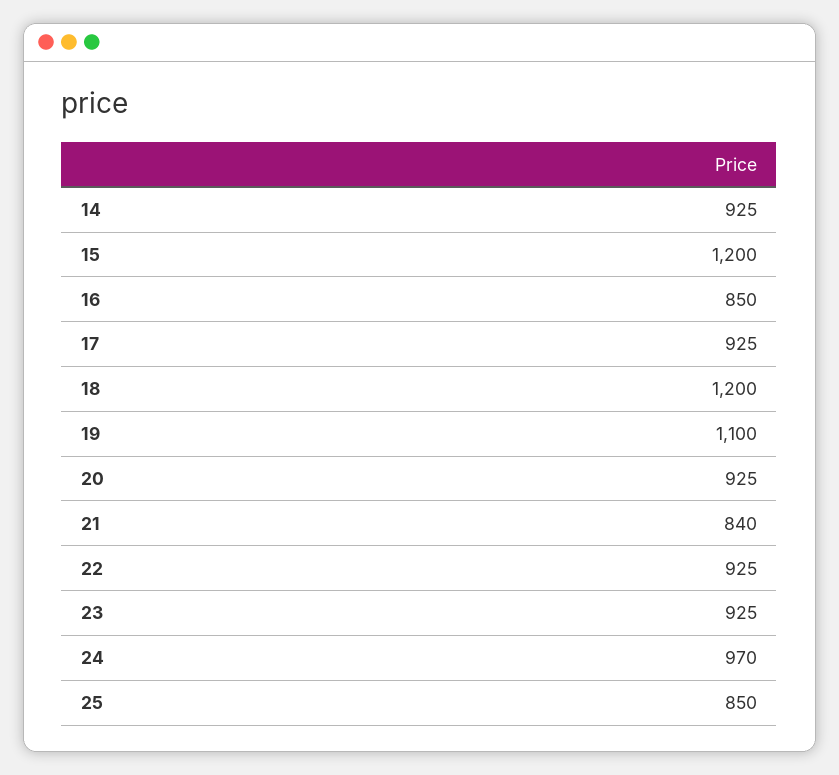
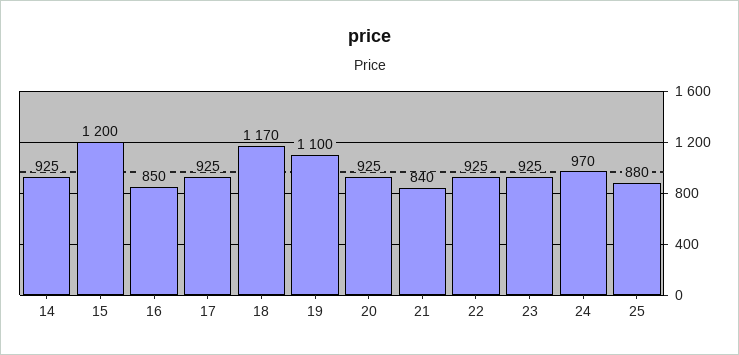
  {
    "14": 925,
    "15": 1200,
    "16": 850,
    "17": 925,
-   "18": 1200,
+   "18": 1170,
    "19": 1100,
    "20": 925,
    "21": 840,
    "22": 925,
    "23": 925,
    "24": 970,
-   "25": 850
+   "25": 880
  }

